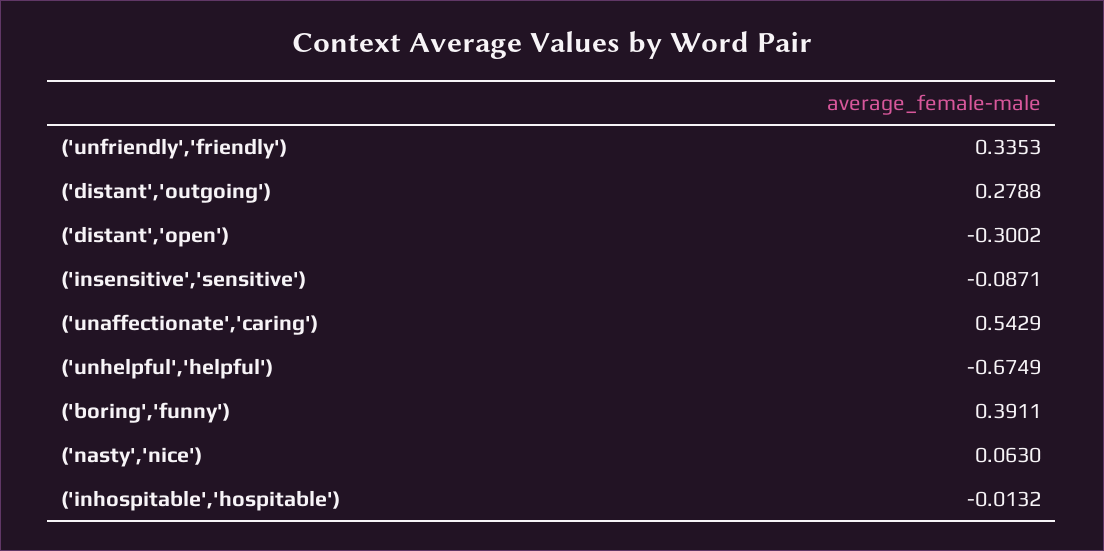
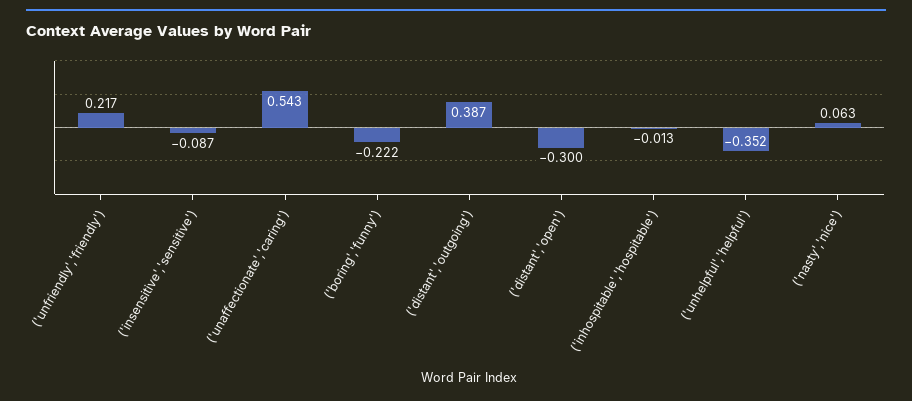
  {
-   "('unfriendly','friendly')": 0.3353,
+   "('unfriendly','friendly')": 0.217,
-   "('distant','outgoing')": 0.2788,
+   "('distant','outgoing')": 0.387,
    "('distant','open')": -0.3002,
    "('insensitive','sensitive')": -0.0871,
    "('unaffectionate','caring')": 0.5429,
-   "('unhelpful','helpful')": -0.6749,
+   "('unhelpful','helpful')": -0.352,
-   "('boring','funny')": 0.3911,
+   "('boring','funny')": -0.222,
    "('nasty','nice')": 0.063,
    "('inhospitable','hospitable')": -0.0132
  }

